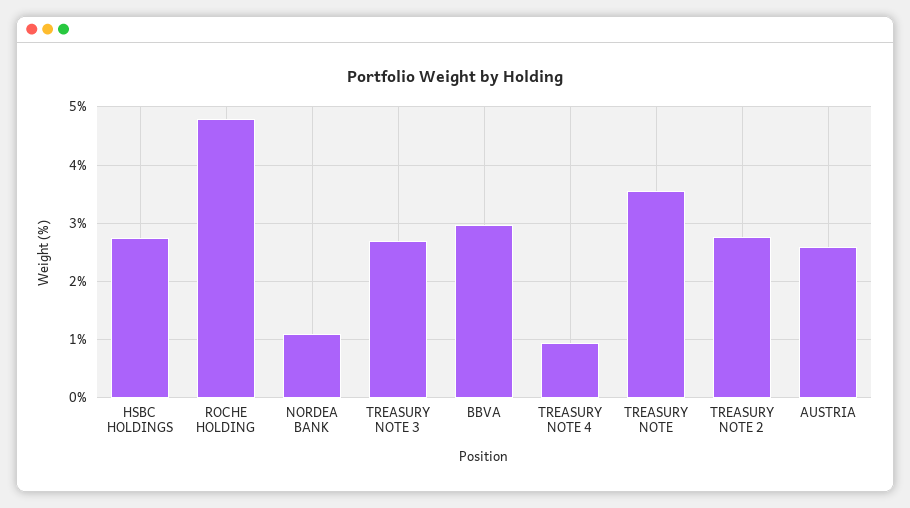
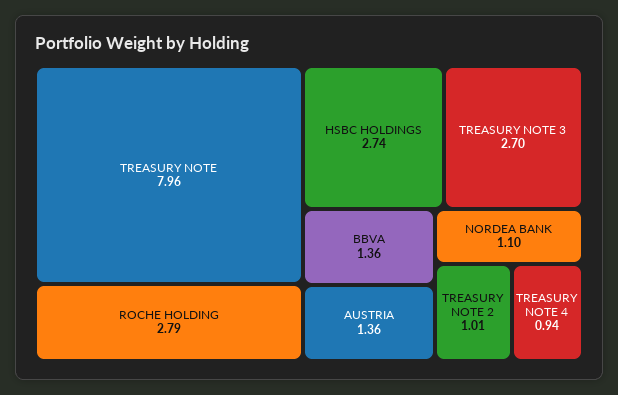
  {
    "HSBC HOLDINGS": 2.74,
-   "ROCHE HOLDING": 4.8,
+   "ROCHE HOLDING": 2.79,
    "NORDEA BANK": 1.1,
    "TREASURY NOTE 3": 2.7,
-   "BBVA": 3,
+   "BBVA": 1.36,
    "TREASURY NOTE 4": 0.94,
-   "TREASURY NOTE": 3.6,
+   "TREASURY NOTE": 7.96,
-   "TREASURY NOTE 2": 2.8,
+   "TREASURY NOTE 2": 1.01,
-   "AUSTRIA": 2.6
+   "AUSTRIA": 1.36
  }

